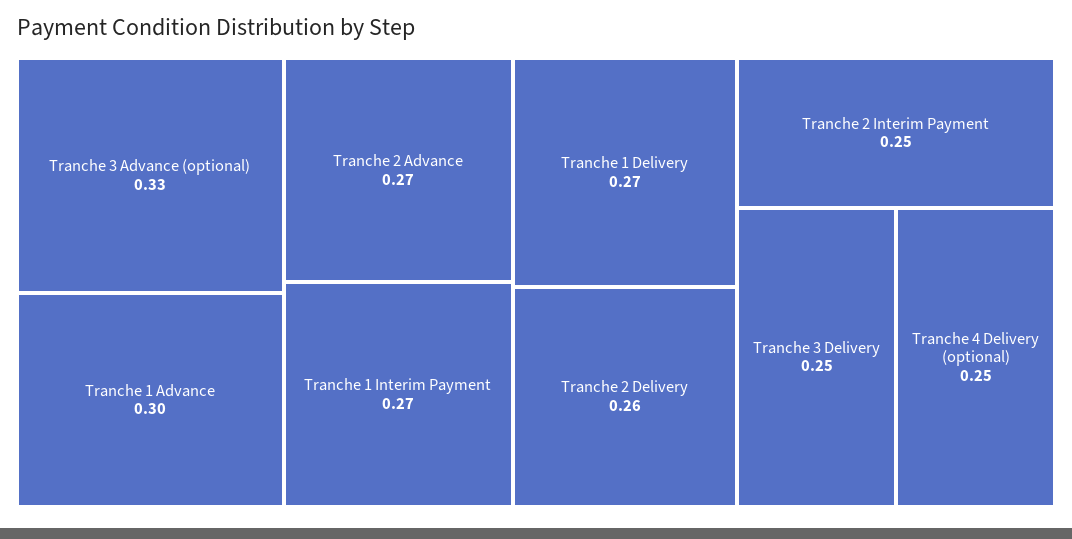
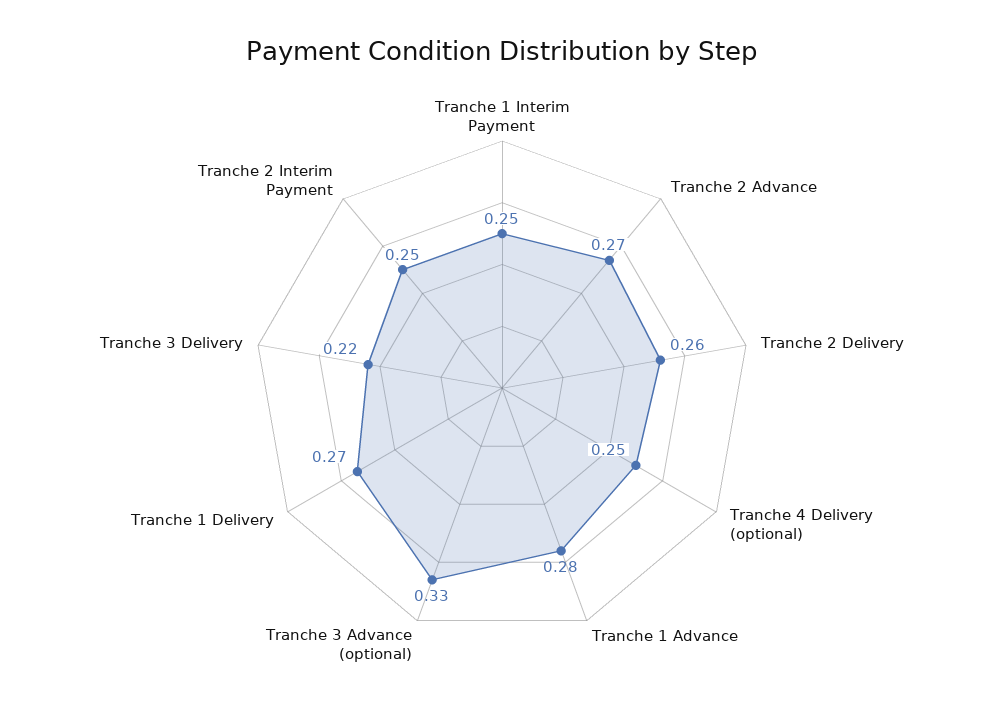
  {
    "Tranche 3 Advance (optional)": 0.33,
-   "Tranche 1 Advance": 0.3,
+   "Tranche 1 Advance": 0.28,
    "Tranche 2 Advance": 0.27,
-   "Tranche 1 Interim Payment": 0.27,
+   "Tranche 1 Interim Payment": 0.25,
    "Tranche 1 Delivery": 0.27,
    "Tranche 2 Delivery": 0.26,
    "Tranche 2 Interim Payment": 0.25,
-   "Tranche 3 Delivery": 0.25,
+   "Tranche 3 Delivery": 0.22,
    "Tranche 4 Delivery (optional)": 0.25
  }

